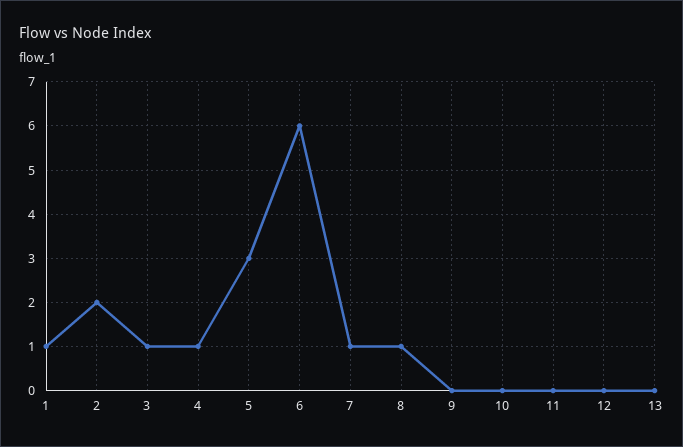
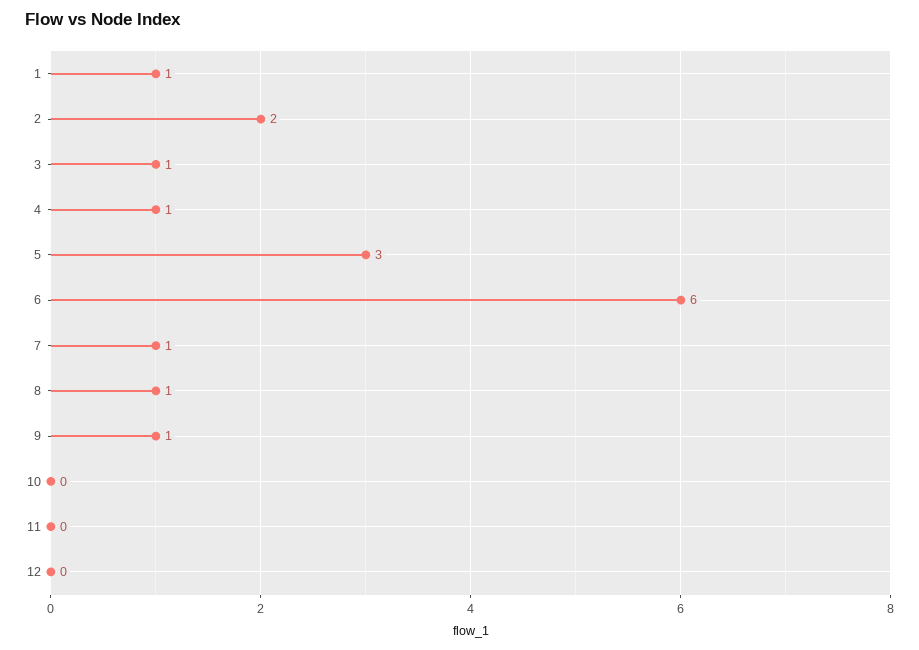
  {
    "1": 1,
    "2": 2,
    "3": 1,
    "4": 1,
    "5": 3,
    "6": 6,
    "7": 1,
    "8": 1,
-   "9": 0,
+   "9": 1,
    "10": 0,
    "11": 0,
-   "12": 0,
+   "12": 0
-   "13": 0
  }

